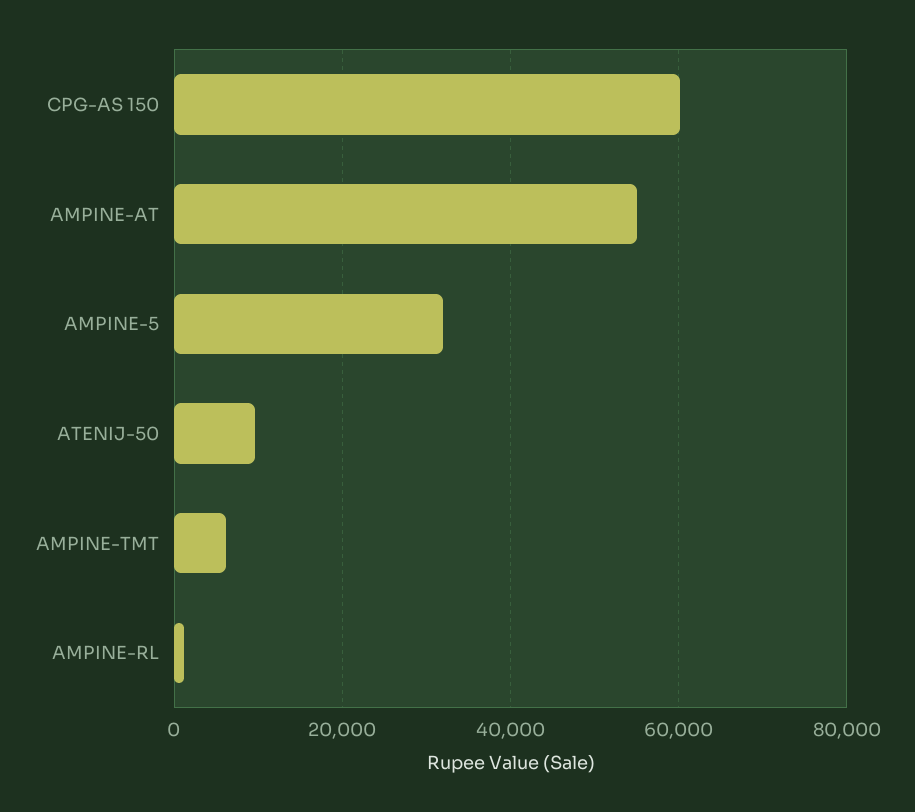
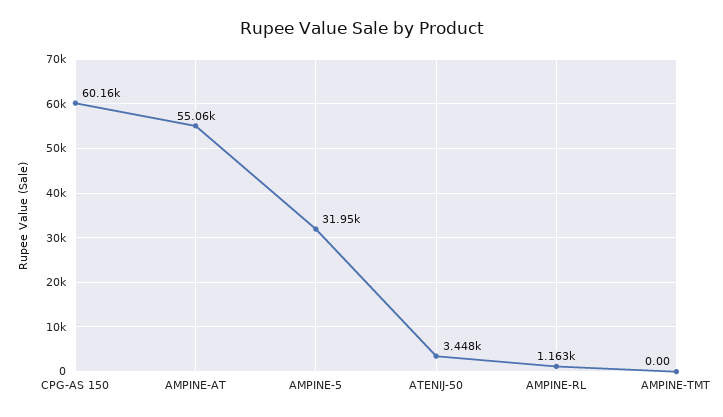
  {
    "CPG-AS 150": 60160,
    "AMPINE-AT": 55060,
    "AMPINE-5": 31950,
-   "ATENIJ-50": 10000,
+   "ATENIJ-50": 3448,
-   "AMPINE-TMT": 6000,
+   "AMPINE-TMT": 0,
    "AMPINE-RL": 1163
  }

